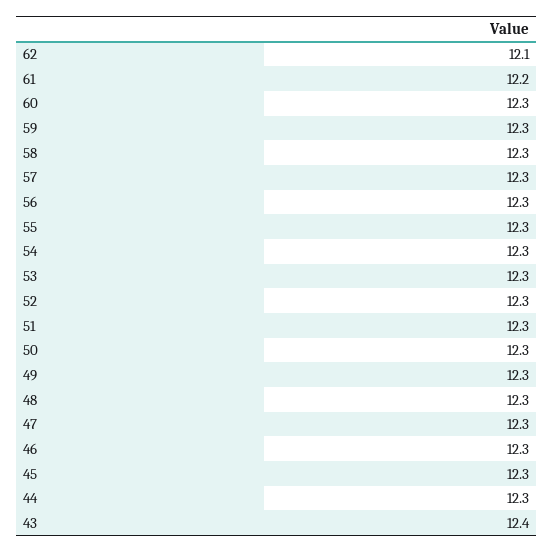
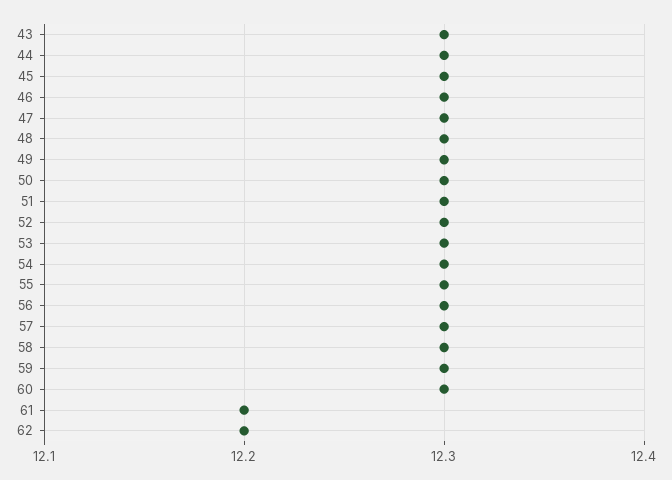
  {
-   "62": 12.1,
+   "62": 12.2,
    "61": 12.2,
    "60": 12.3,
    "59": 12.3,
    "58": 12.3,
    "57": 12.3,
    "56": 12.3,
    "55": 12.3,
    "54": 12.3,
    "53": 12.3,
    "52": 12.3,
    "51": 12.3,
    "50": 12.3,
    "49": 12.3,
    "48": 12.3,
    "47": 12.3,
    "46": 12.3,
    "45": 12.3,
    "44": 12.3,
-   "43": 12.4
+   "43": 12.3
  }

